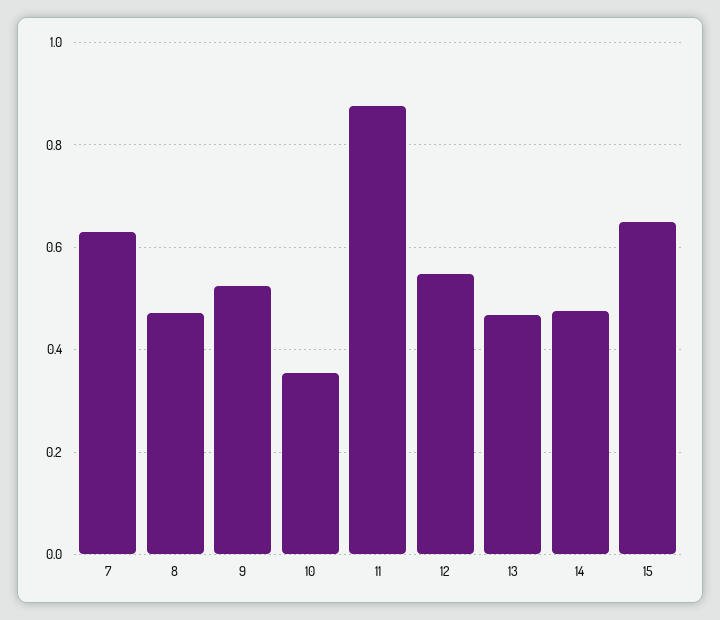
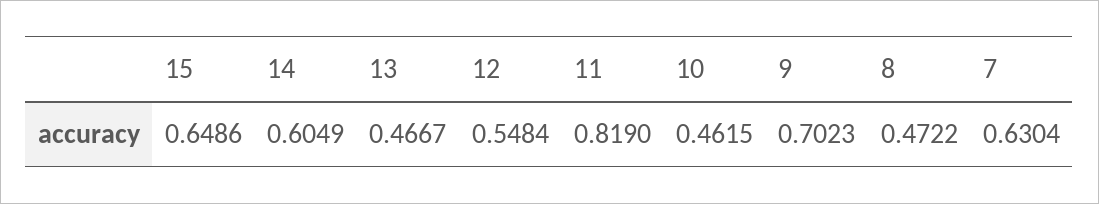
  {
    "7": 0.6304,
    "8": 0.4722,
-   "9": 0.52,
+   "9": 0.7023,
-   "10": 0.36,
+   "10": 0.4615,
-   "11": 0.88,
+   "11": 0.819,
    "12": 0.5484,
    "13": 0.4667,
-   "14": 0.48,
+   "14": 0.6049,
    "15": 0.6486
  }

